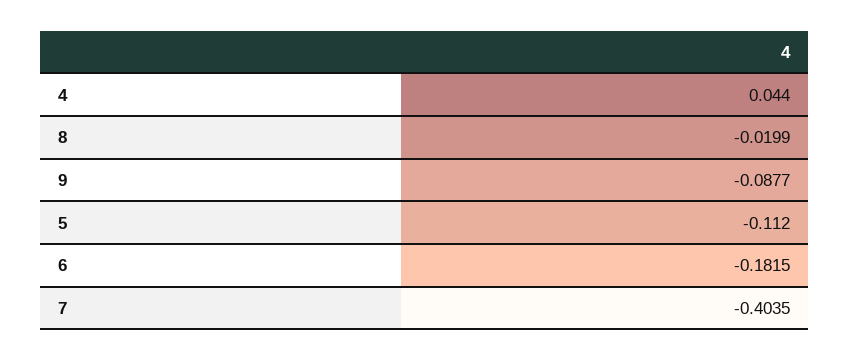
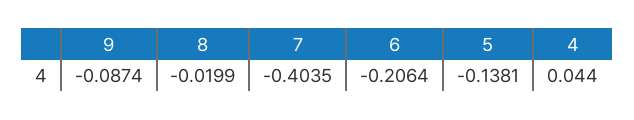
  {
    "4": 0.044,
    "8": -0.0199,
-   "9": -0.0877,
+   "9": -0.0874,
-   "5": -0.112,
+   "5": -0.1381,
-   "6": -0.1815,
+   "6": -0.2064,
    "7": -0.4035
  }

